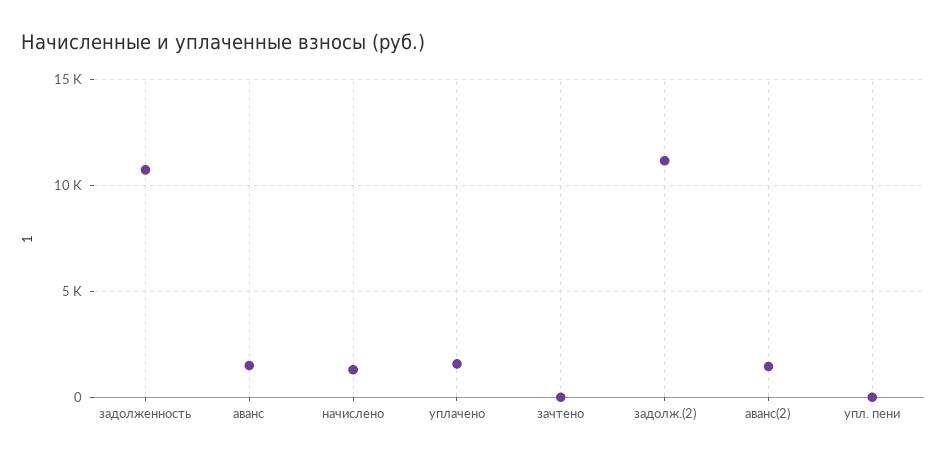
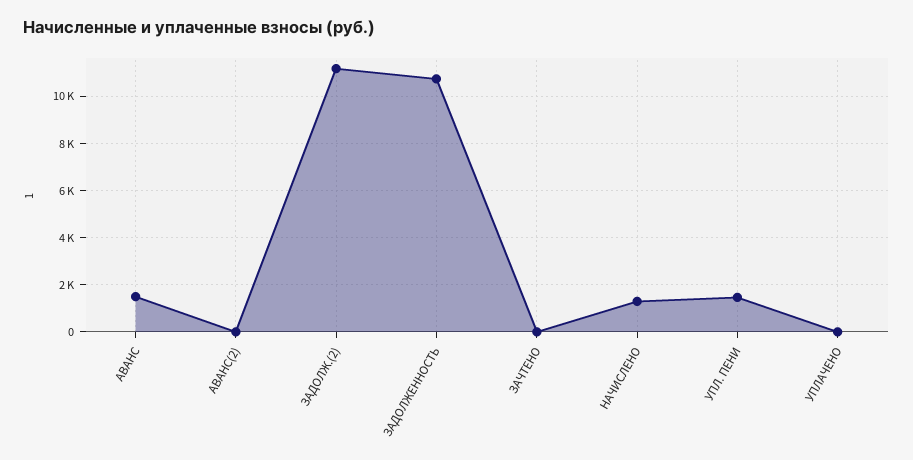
  {
    "задолженность": 10500,
    "аванс": 1500,
    "начислено": 1500,
-   "уплачено": 1500,
+   "уплачено": 0,
    "зачтено": 0,
    "задолж.(2)": 11000,
-   "аванс(2)": 1500,
+   "аванс(2)": 0,
-   "упл. пени": 0
+   "упл. пени": 1500
  }

